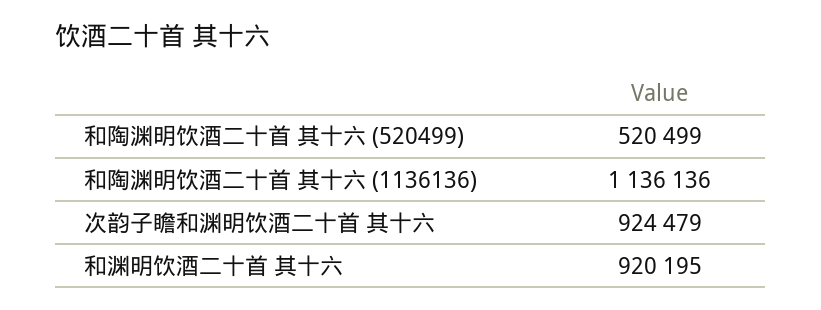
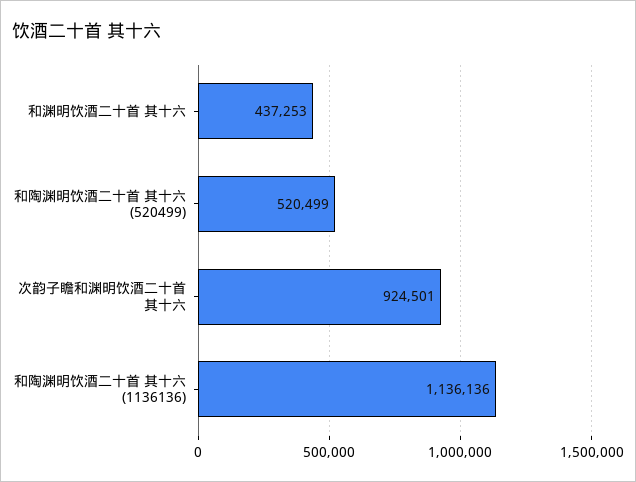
  {
    "和陶渊明饮酒二十首 其十六 (520499)": 520499,
    "和陶渊明饮酒二十首 其十六 (1136136)": 1136136,
-   "次韵子瞻和渊明饮酒二十首 其十六": 924479,
+   "次韵子瞻和渊明饮酒二十首 其十六": 924501,
-   "和渊明饮酒二十首 其十六": 920195
+   "和渊明饮酒二十首 其十六": 437253
  }

